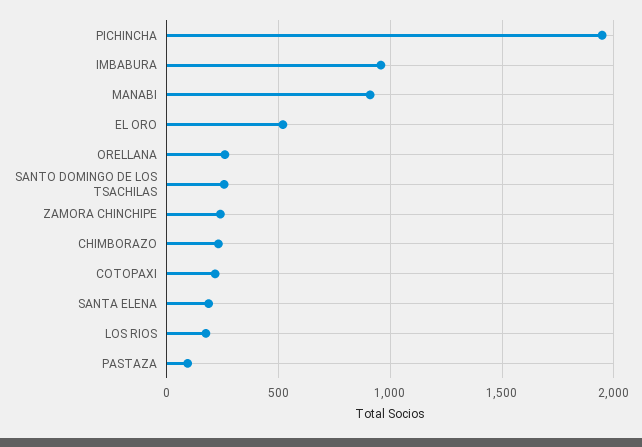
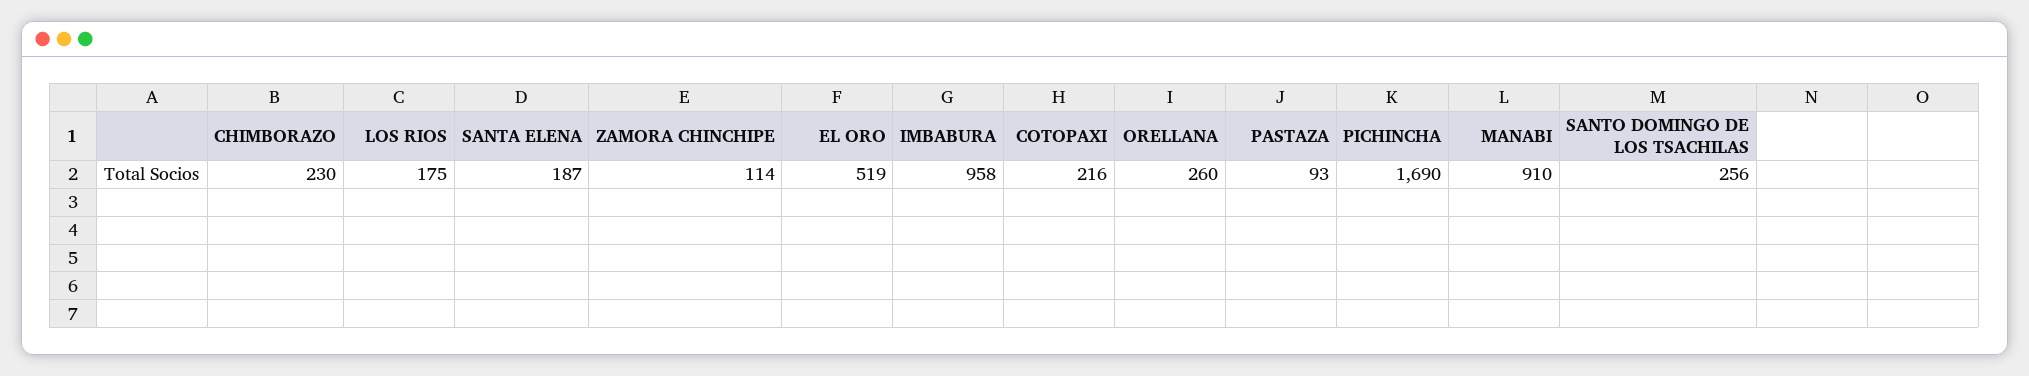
  {
-   "PICHINCHA": 1950,
+   "PICHINCHA": 1690,
    "IMBABURA": 958,
    "MANABI": 910,
    "EL ORO": 519,
    "ORELLANA": 260,
    "SANTO DOMINGO DE LOS TSACHILAS": 256,
-   "ZAMORA CHINCHIPE": 250,
+   "ZAMORA CHINCHIPE": 114,
    "CHIMBORAZO": 230,
    "COTOPAXI": 216,
    "SANTA ELENA": 187,
    "LOS RIOS": 175,
    "PASTAZA": 93
  }

